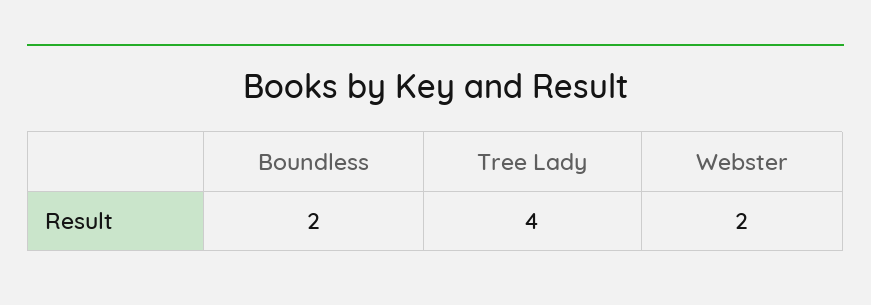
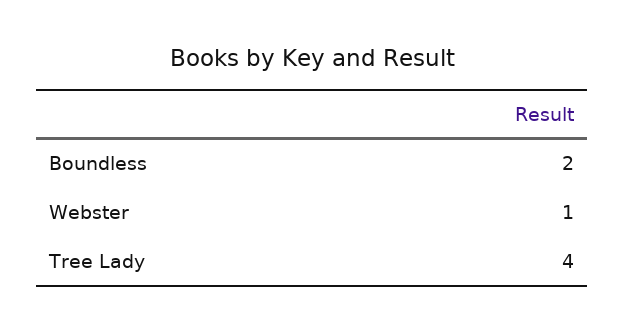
  {
    "Boundless": 2,
    "Tree Lady": 4,
-   "Webster": 2
+   "Webster": 1
  }

